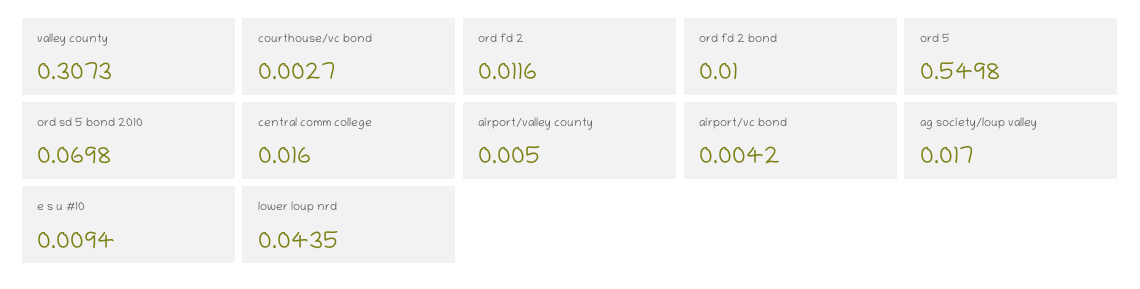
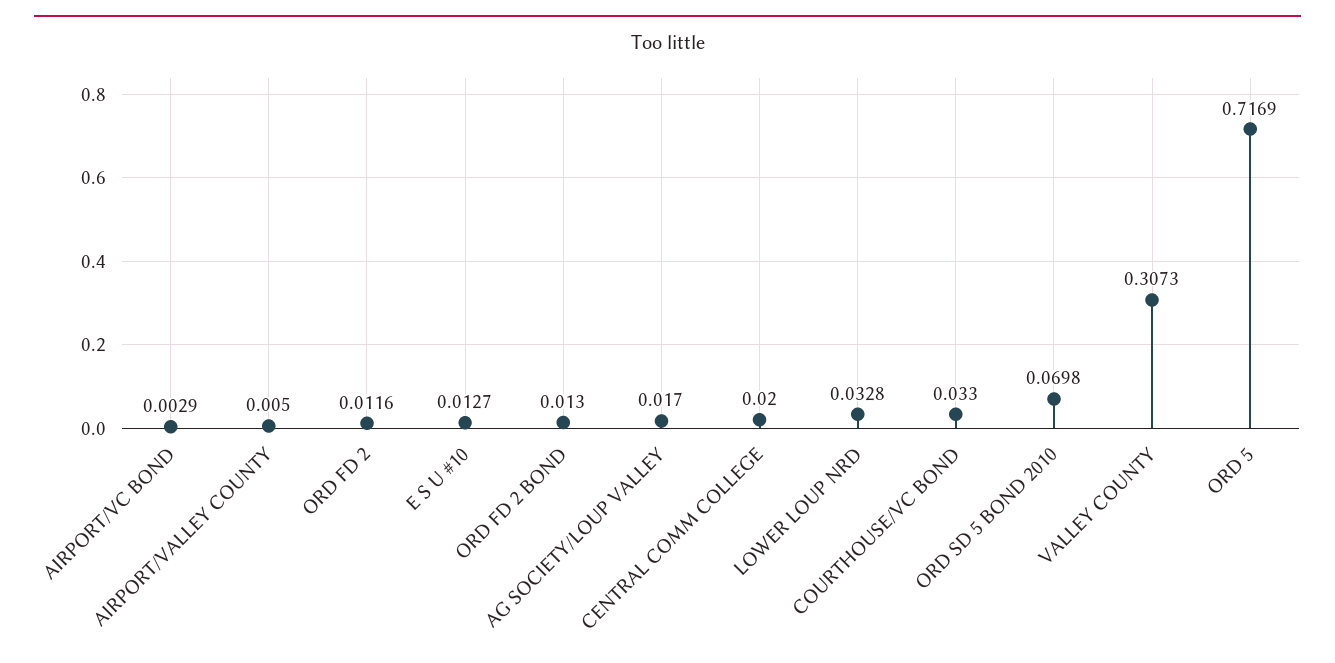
  {
    "valley county": 0.3073,
-   "courthouse/vc bond": 0.0027,
+   "courthouse/vc bond": 0.033,
    "ord fd 2": 0.0116,
-   "ord fd 2 bond": 0.01,
+   "ord fd 2 bond": 0.013,
-   "ord 5": 0.5498,
+   "ord 5": 0.7169,
    "ord sd 5 bond 2010": 0.0698,
-   "central comm college": 0.016,
+   "central comm college": 0.02,
    "airport/valley county": 0.005,
-   "airport/vc bond": 0.0042,
+   "airport/vc bond": 0.0029,
    "ag society/loup valley": 0.017,
-   "e s u #10": 0.0094,
+   "e s u #10": 0.0127,
-   "lower loup nrd": 0.0435
+   "lower loup nrd": 0.0328
  }

